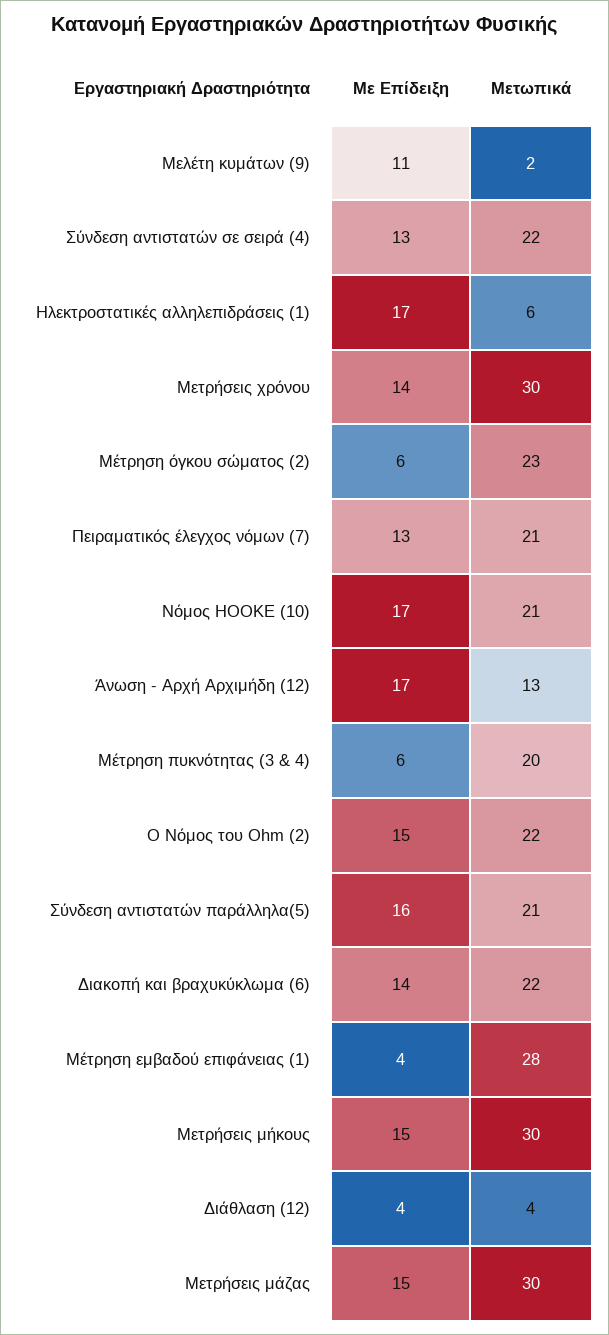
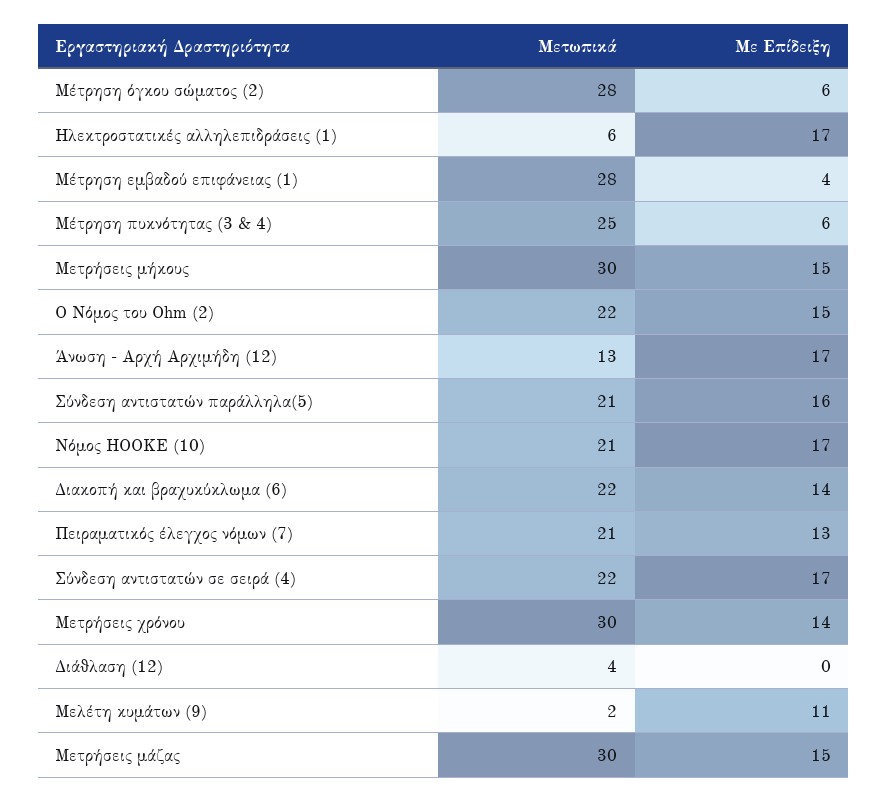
  {
    "Με Επίδειξη": {
      "Μελέτη κυμάτων (9)": 11,
-     "Σύνδεση αντιστατών σε σειρά (4)": 13,
+     "Σύνδεση αντιστατών σε σειρά (4)": 17,
      "Ηλεκτροστατικές αλληλεπιδράσεις (1)": 17,
      "Μετρήσεις χρόνου": 14,
      "Μέτρηση όγκου σώματος (2)": 6,
      "Πειραματικός έλεγχος νόμων (7)": 13,
      "Νόμος HOOKE (10)": 17,
      "Άνωση - Αρχή Αρχιμήδη (12)": 17,
      "Μέτρηση πυκνότητας (3 & 4)": 6,
      "Ο Νόμος του Ohm (2)": 15,
      "Σύνδεση αντιστατών παράλληλα(5)": 16,
      "Διακοπή και βραχυκύκλωμα (6)": 14,
      "Μέτρηση εμβαδού επιφάνειας (1)": 4,
      "Μετρήσεις μήκους": 15,
-     "Διάθλαση (12)": 4,
+     "Διάθλαση (12)": 0,
      "Μετρήσεις μάζας": 15
    },
    "Μετωπικά": {
      "Μελέτη κυμάτων (9)": 2,
      "Σύνδεση αντιστατών σε σειρά (4)": 22,
      "Ηλεκτροστατικές αλληλεπιδράσεις (1)": 6,
      "Μετρήσεις χρόνου": 30,
-     "Μέτρηση όγκου σώματος (2)": 23,
+     "Μέτρηση όγκου σώματος (2)": 28,
      "Πειραματικός έλεγχος νόμων (7)": 21,
      "Νόμος HOOKE (10)": 21,
      "Άνωση - Αρχή Αρχιμήδη (12)": 13,
-     "Μέτρηση πυκνότητας (3 & 4)": 20,
+     "Μέτρηση πυκνότητας (3 & 4)": 25,
      "Ο Νόμος του Ohm (2)": 22,
      "Σύνδεση αντιστατών παράλληλα(5)": 21,
      "Διακοπή και βραχυκύκλωμα (6)": 22,
      "Μέτρηση εμβαδού επιφάνειας (1)": 28,
      "Μετρήσεις μήκους": 30,
      "Διάθλαση (12)": 4,
      "Μετρήσεις μάζας": 30
    }
  }

